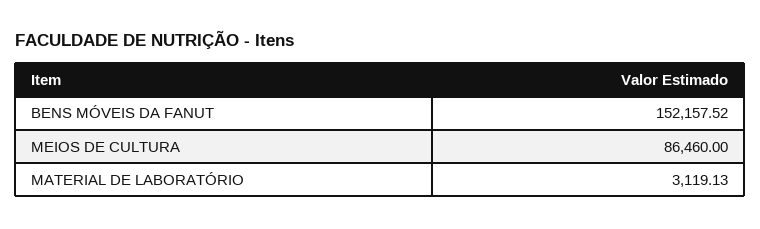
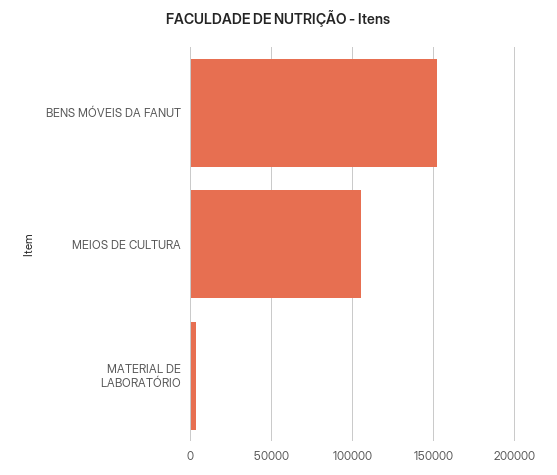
  {
    "BENS MÓVEIS DA FANUT": 152157.52,
-   "MEIOS DE CULTURA": 86460,
+   "MEIOS DE CULTURA": 105000,
    "MATERIAL DE LABORATÓRIO": 3119.13
  }

